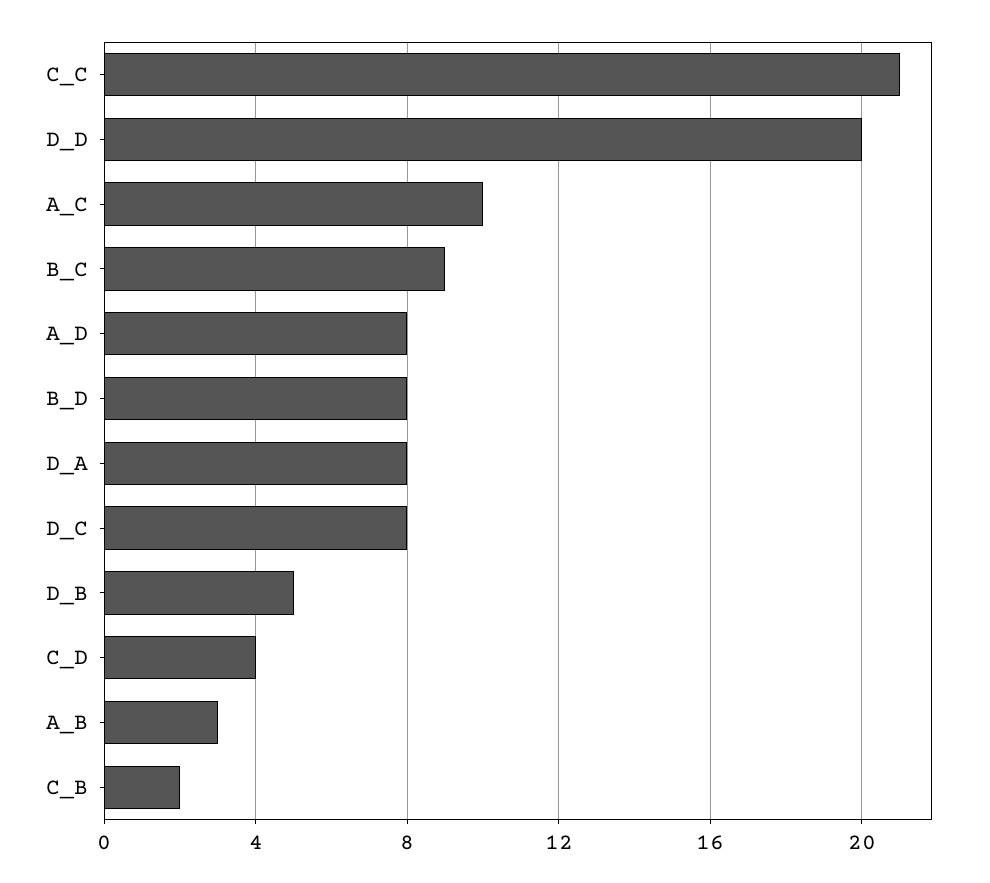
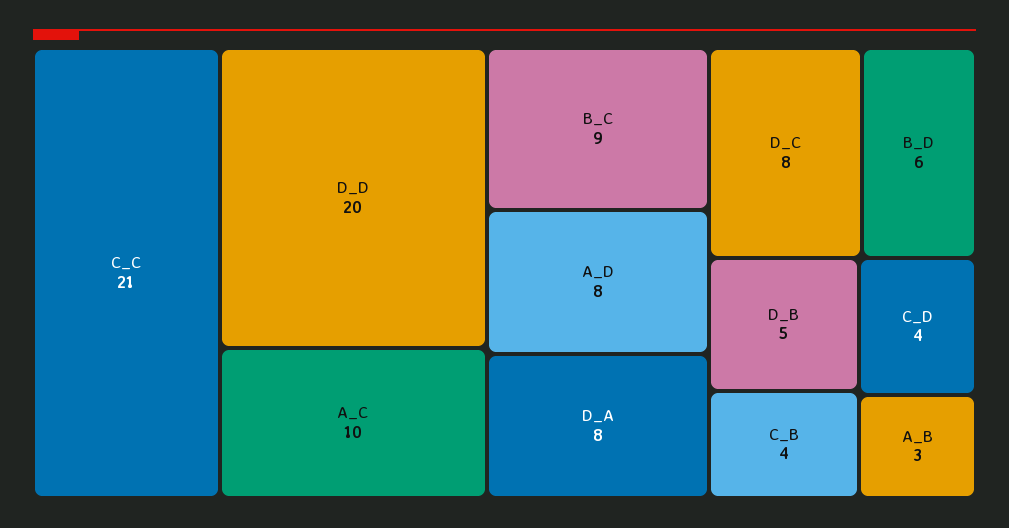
  {
    "C_C": 21,
    "D_D": 20,
    "A_C": 10,
    "B_C": 9,
    "A_D": 8,
-   "B_D": 8,
+   "B_D": 6,
    "D_A": 8,
    "D_C": 8,
    "D_B": 5,
    "C_D": 4,
    "A_B": 3,
-   "C_B": 2
+   "C_B": 4
  }

